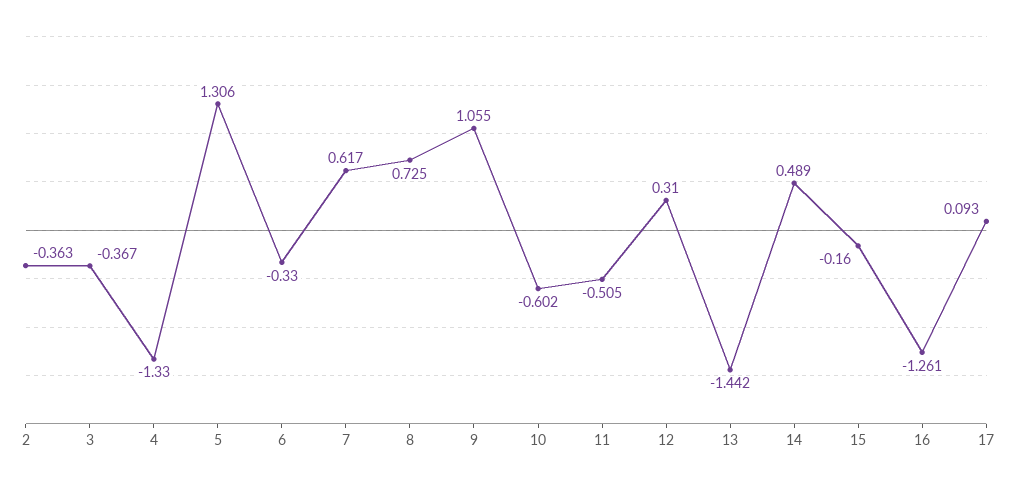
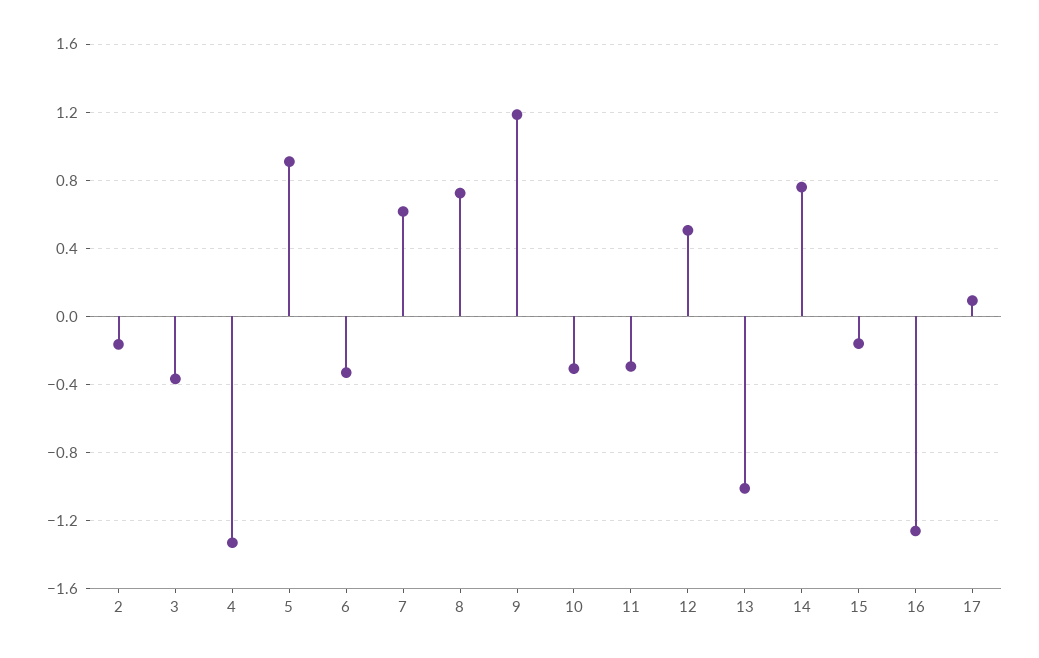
  {
-   "2": -0.363,
+   "2": -0.15,
    "3": -0.367,
    "4": -1.33,
-   "5": 1.306,
+   "5": 0.9,
    "6": -0.33,
    "7": 0.617,
    "8": 0.725,
-   "9": 1.055,
+   "9": 1.2,
-   "10": -0.602,
+   "10": -0.3,
-   "11": -0.505,
+   "11": -0.3,
-   "12": 0.31,
+   "12": 0.5,
-   "13": -1.442,
+   "13": -1,
-   "14": 0.489,
+   "14": 0.75,
    "15": -0.16,
    "16": -1.261,
    "17": 0.093
  }

